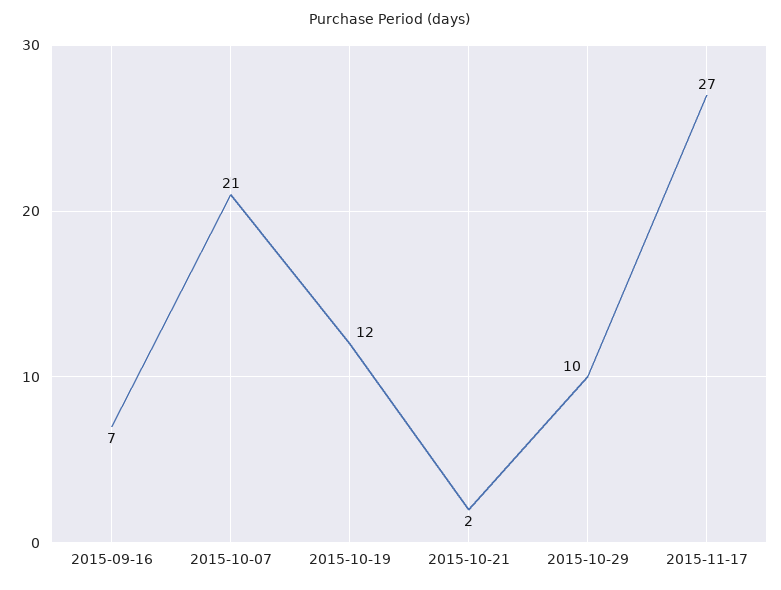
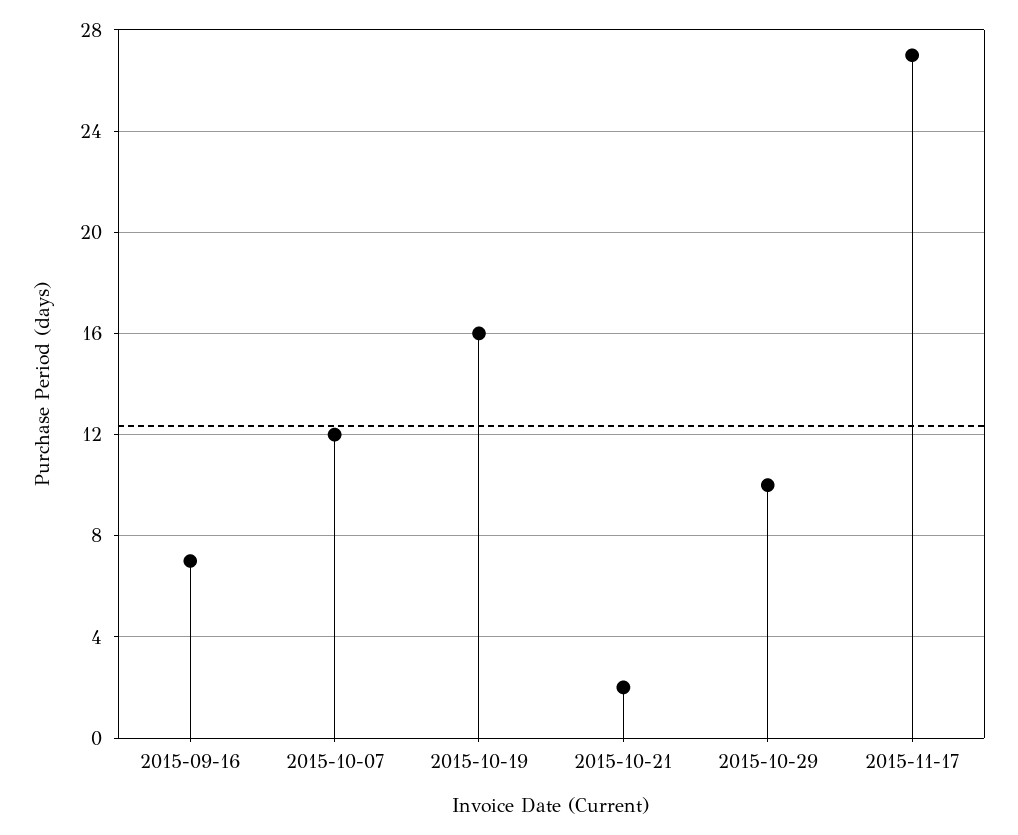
  {
    "2015-09-16": 7,
-   "2015-10-07": 21,
+   "2015-10-07": 12,
-   "2015-10-19": 12,
+   "2015-10-19": 16,
    "2015-10-21": 2,
    "2015-10-29": 10,
    "2015-11-17": 27
  }

